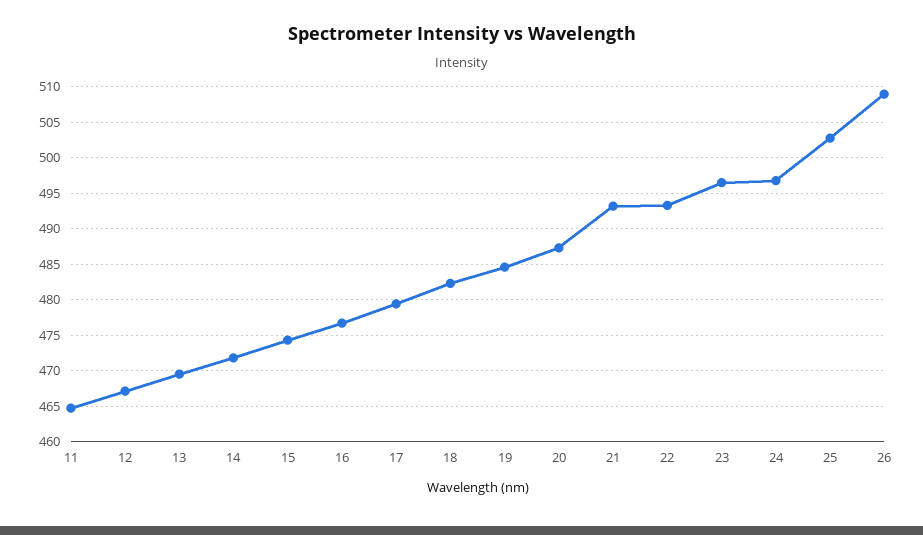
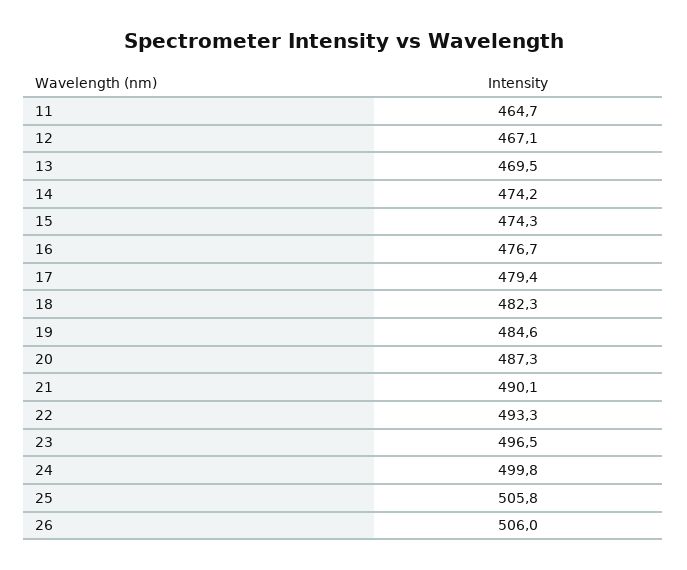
  {
    "11": 464.7,
    "12": 467.1,
    "13": 469.5,
-   "14": 472,
+   "14": 474.2,
    "15": 474.3,
    "16": 476.7,
    "17": 479.4,
    "18": 482.3,
    "19": 484.6,
    "20": 487.3,
-   "21": 493,
+   "21": 490.1,
    "22": 493.3,
    "23": 496.5,
-   "24": 497,
+   "24": 499.8,
-   "25": 503,
+   "25": 505.8,
-   "26": 509
+   "26": 506
  }

